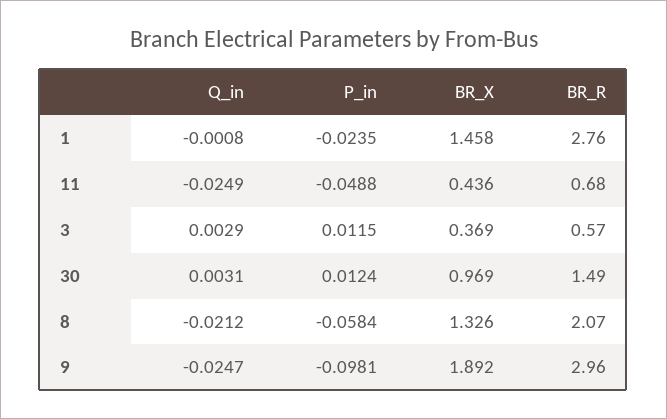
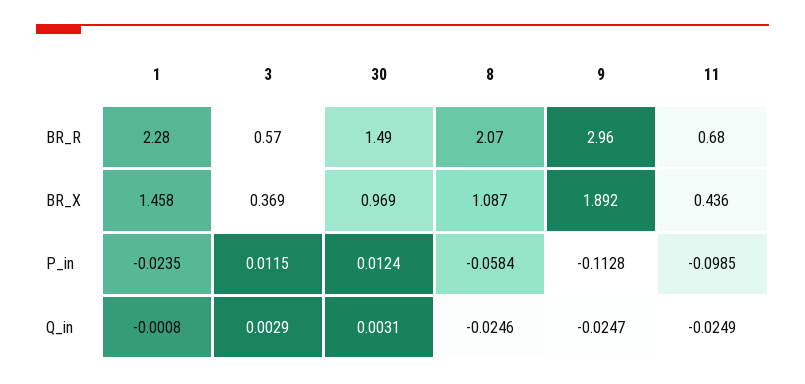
  {
    "Q_in": {
      "1": -0.0008,
      "11": -0.0249,
      "3": 0.0029,
      "30": 0.0031,
-     "8": -0.0212,
+     "8": -0.0246,
      "9": -0.0247
    },
    "P_in": {
      "1": -0.0235,
-     "11": -0.0488,
+     "11": -0.0985,
      "3": 0.0115,
      "30": 0.0124,
      "8": -0.0584,
-     "9": -0.0981
+     "9": -0.1128
    },
    "BR_X": {
      "1": 1.458,
      "11": 0.436,
      "3": 0.369,
      "30": 0.969,
-     "8": 1.326,
+     "8": 1.087,
      "9": 1.892
    },
    "BR_R": {
-     "1": 2.76,
+     "1": 2.28,
      "11": 0.68,
      "3": 0.57,
      "30": 1.49,
      "8": 2.07,
      "9": 2.96
    }
  }

